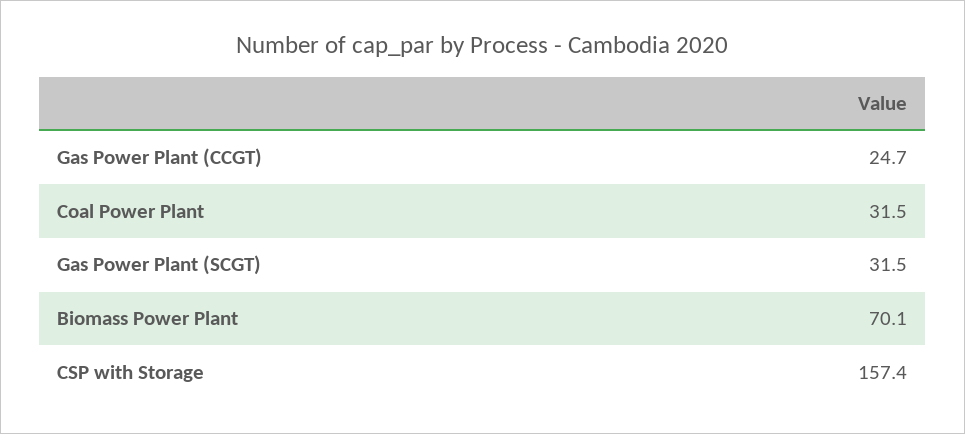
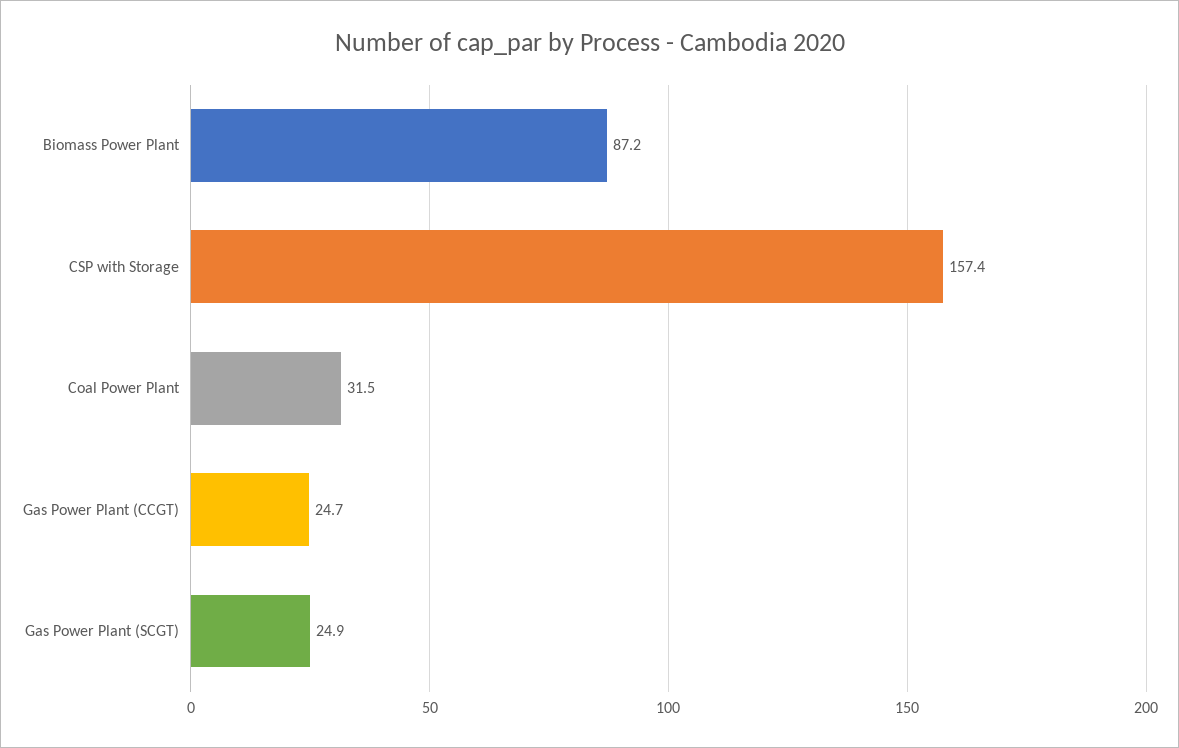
  {
    "Gas Power Plant (CCGT)": 24.7,
    "Coal Power Plant": 31.5,
-   "Gas Power Plant (SCGT)": 31.5,
+   "Gas Power Plant (SCGT)": 24.9,
-   "Biomass Power Plant": 70.1,
+   "Biomass Power Plant": 87.2,
    "CSP with Storage": 157.4
  }

